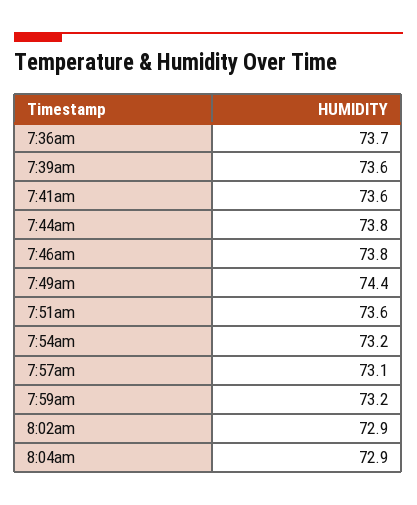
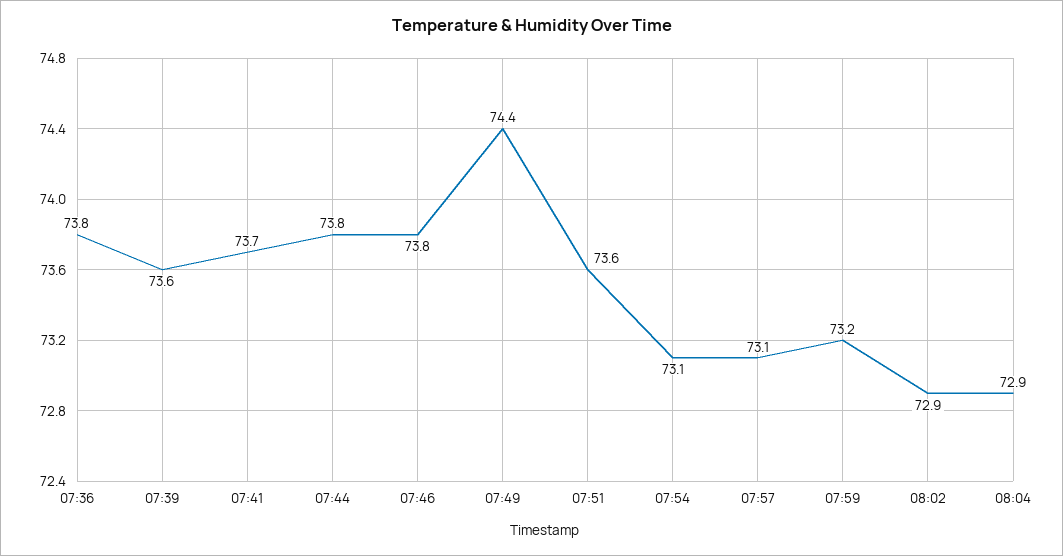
  {
-   "7:36am": 73.7,
+   "7:36am": 73.8,
    "7:39am": 73.6,
-   "7:41am": 73.6,
+   "7:41am": 73.7,
    "7:44am": 73.8,
    "7:46am": 73.8,
    "7:49am": 74.4,
    "7:51am": 73.6,
-   "7:54am": 73.2,
+   "7:54am": 73.1,
    "7:57am": 73.1,
    "7:59am": 73.2,
    "8:02am": 72.9,
    "8:04am": 72.9
  }

